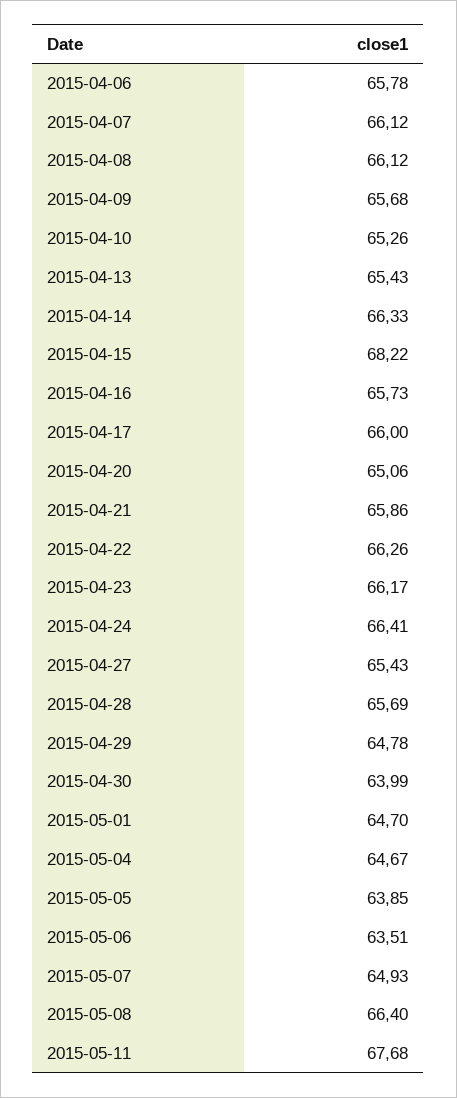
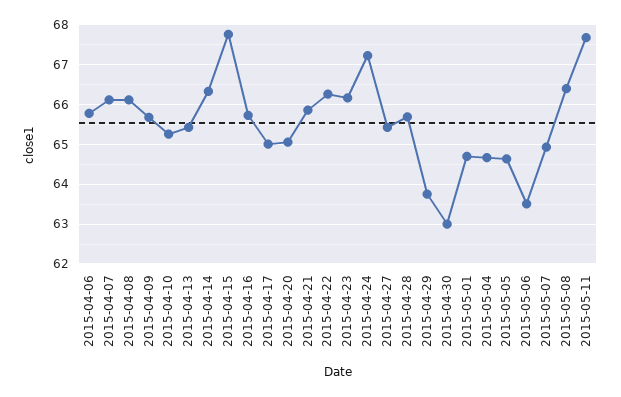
  {
    "2015-04-06": 65.78,
    "2015-04-07": 66.12,
    "2015-04-08": 66.12,
    "2015-04-09": 65.68,
    "2015-04-10": 65.26,
    "2015-04-13": 65.43,
    "2015-04-14": 66.33,
-   "2015-04-15": 68.22,
+   "2015-04-15": 67.8,
    "2015-04-16": 65.73,
-   "2015-04-17": 66,
+   "2015-04-17": 65,
    "2015-04-20": 65.06,
    "2015-04-21": 65.86,
    "2015-04-22": 66.26,
    "2015-04-23": 66.17,
-   "2015-04-24": 66.41,
+   "2015-04-24": 67.2,
    "2015-04-27": 65.43,
    "2015-04-28": 65.69,
-   "2015-04-29": 64.78,
+   "2015-04-29": 63.8,
-   "2015-04-30": 63.99,
+   "2015-04-30": 63,
    "2015-05-01": 64.7,
    "2015-05-04": 64.67,
-   "2015-05-05": 63.85,
+   "2015-05-05": 64.6,
    "2015-05-06": 63.51,
    "2015-05-07": 64.93,
    "2015-05-08": 66.4,
    "2015-05-11": 67.68
  }

